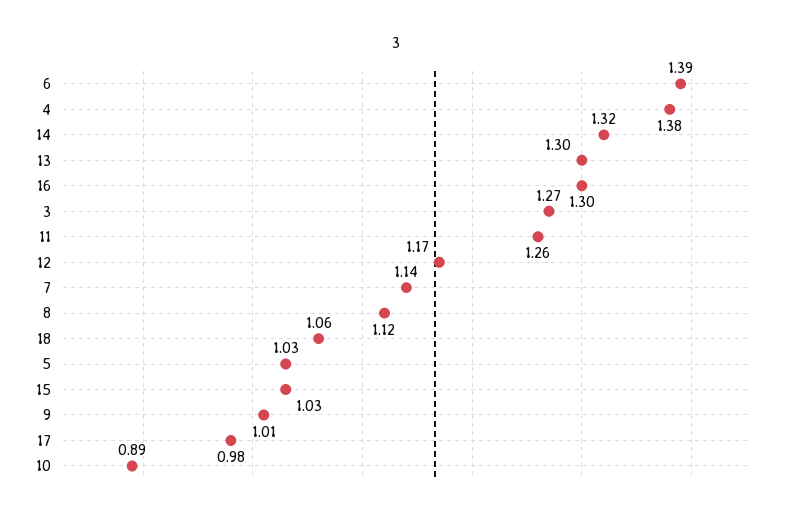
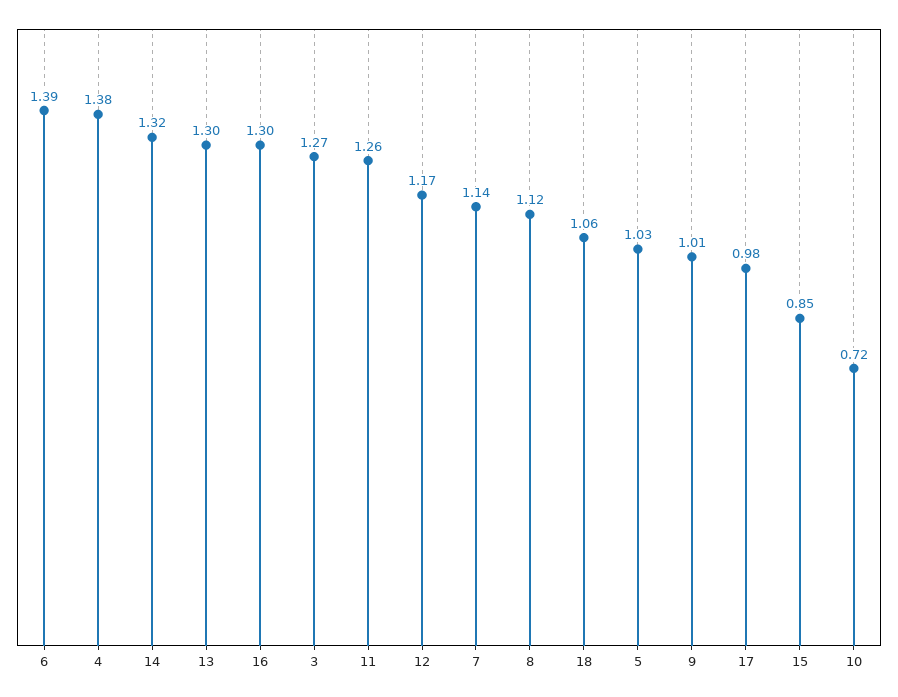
  {
    "6": 1.39,
    "4": 1.38,
    "14": 1.32,
    "13": 1.3,
    "16": 1.3,
    "3": 1.27,
    "11": 1.26,
    "12": 1.17,
    "7": 1.14,
    "8": 1.12,
    "18": 1.06,
    "5": 1.03,
-   "15": 1.03,
+   "15": 0.85,
    "9": 1.01,
    "17": 0.98,
-   "10": 0.89
+   "10": 0.72
  }

